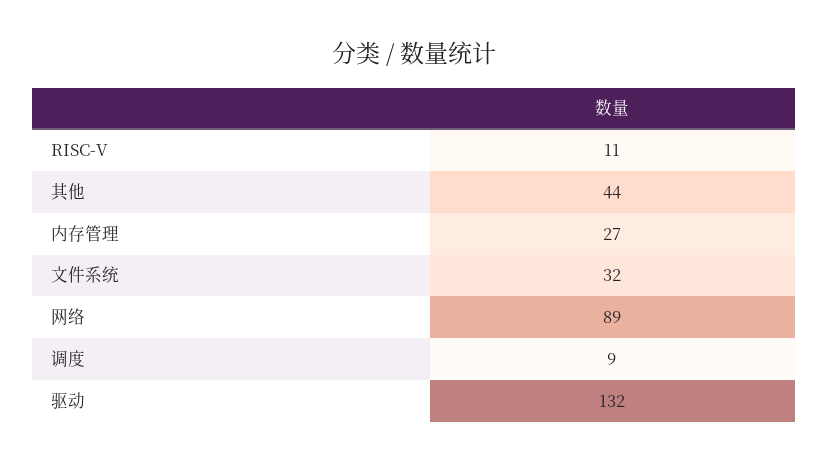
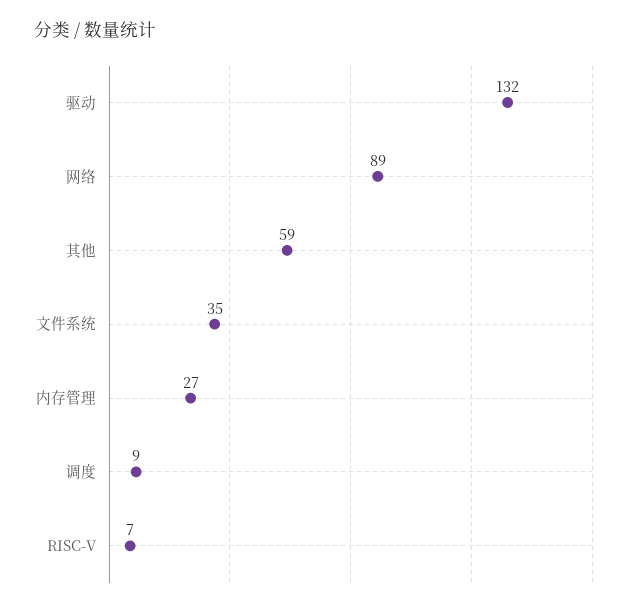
  {
-   "RISC-V": 11,
+   "RISC-V": 7,
-   "其他": 44,
+   "其他": 59,
    "内存管理": 27,
-   "文件系统": 32,
+   "文件系统": 35,
    "网络": 89,
    "调度": 9,
    "驱动": 132
  }

